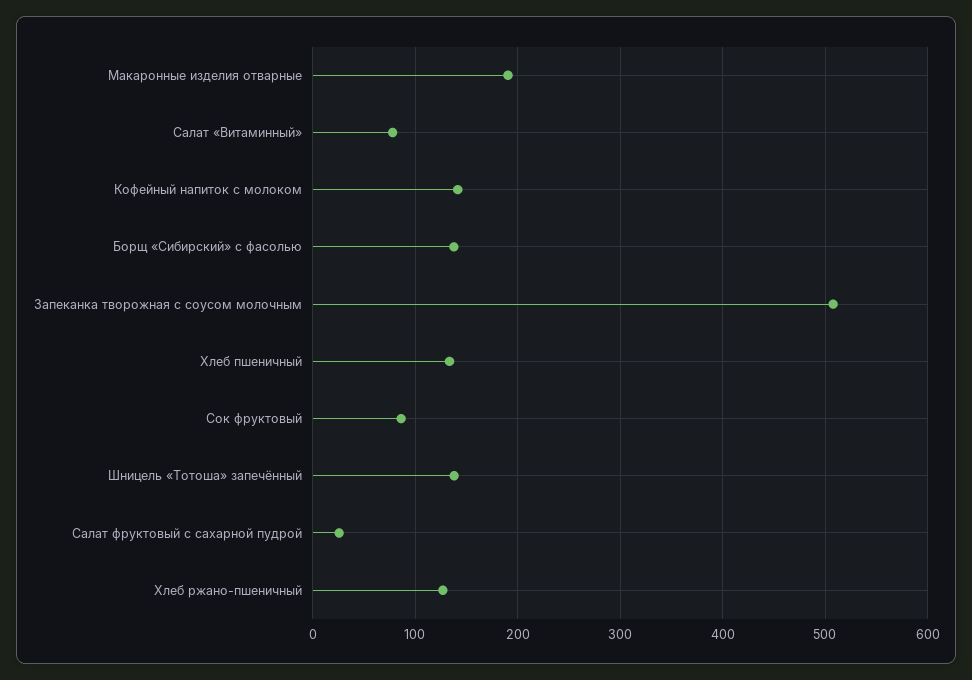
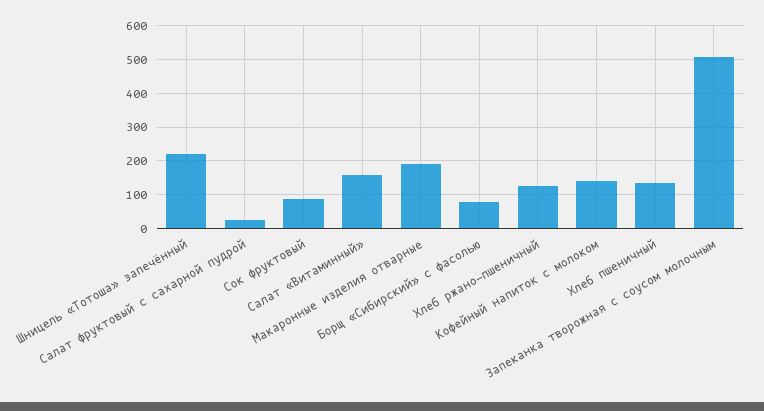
  {
    "Макаронные изделия отварные": 190,
-   "Салат «Витаминный»": 80,
+   "Салат «Витаминный»": 160,
    "Кофейный напиток с молоком": 140,
-   "Борщ «Сибирский» с фасолью": 140,
+   "Борщ «Сибирский» с фасолью": 80,
    "Запеканка творожная с соусом молочным": 510,
    "Хлеб пшеничный": 130,
    "Сок фруктовый": 90,
-   "Шницель «Тотоша» запечённый": 140,
+   "Шницель «Тотоша» запечённый": 220,
    "Салат фруктовый с сахарной пудрой": 30,
    "Хлеб ржано-пшеничный": 130
  }

